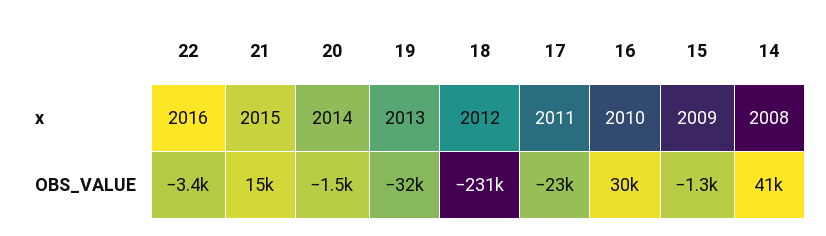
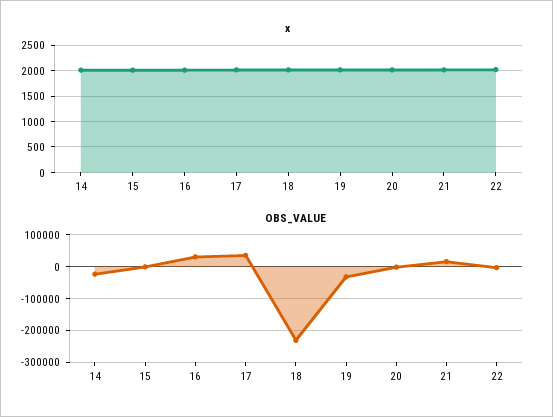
  {
    "x": {
      "22": 2016,
      "21": 2015,
      "20": 2014,
      "19": 2013,
      "18": 2012,
      "17": 2011,
      "16": 2010,
      "15": 2009,
      "14": 2008
    },
    "OBS_VALUE": {
      "22": -3400,
      "21": 15000,
      "20": -1500,
      "19": -32000,
      "18": -231000,
-     "17": -23000,
+     "17": 40000,
      "16": 30000,
      "15": -1300,
-     "14": 41000
+     "14": -20000
    }
  }

